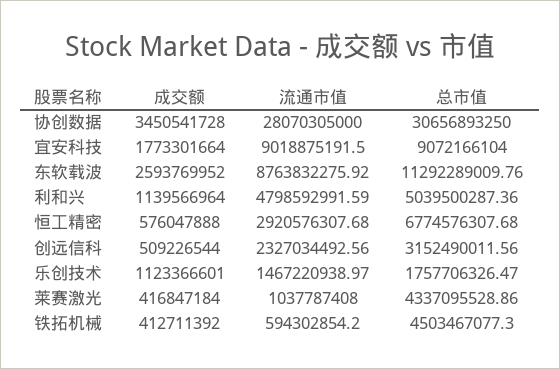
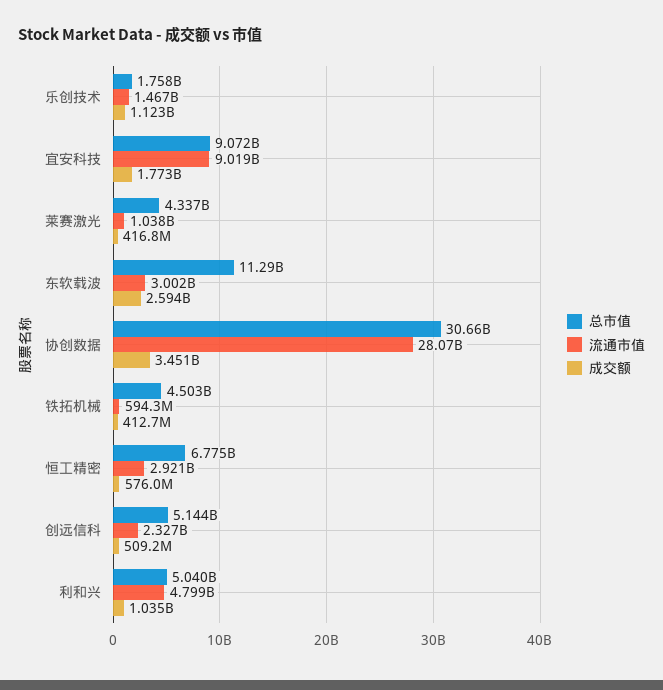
  {
    "成交额": {
      "协创数据": 3450541728,
      "宜安科技": 1773301664,
      "东软载波": 2593769952,
-     "利和兴": 1139566964,
+     "利和兴": 1035000000,
      "恒工精密": 576047888,
      "创远信科": 509226544,
      "乐创技术": 1123366601,
      "莱赛激光": 416847184,
      "铁拓机械": 412711392
    },
    "流通市值": {
      "协创数据": 28070305000,
      "宜安科技": 9018875191.5,
-     "东软载波": 8763832275.92,
+     "东软载波": 3002000000,
      "利和兴": 4798592991.59,
      "恒工精密": 2920576307.68,
      "创远信科": 2327034492.56,
      "乐创技术": 1467220938.97,
      "莱赛激光": 1037787408,
      "铁拓机械": 594302854.2
    },
    "总市值": {
      "协创数据": 30656893250,
      "宜安科技": 9072166104,
      "东软载波": 11292289009.76,
      "利和兴": 5039500287.36,
      "恒工精密": 6774576307.68,
-     "创远信科": 3152490011.56,
+     "创远信科": 5144000000,
      "乐创技术": 1757706326.47,
      "莱赛激光": 4337095528.86,
      "铁拓机械": 4503467077.3
    }
  }

